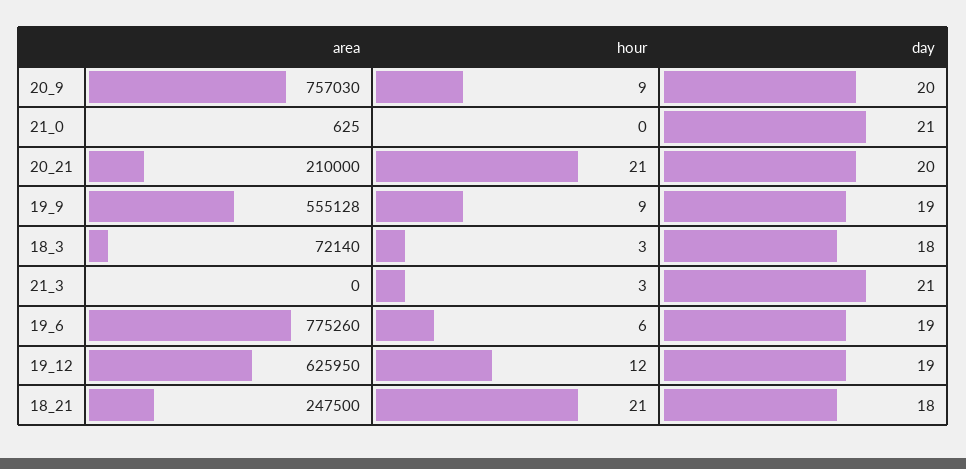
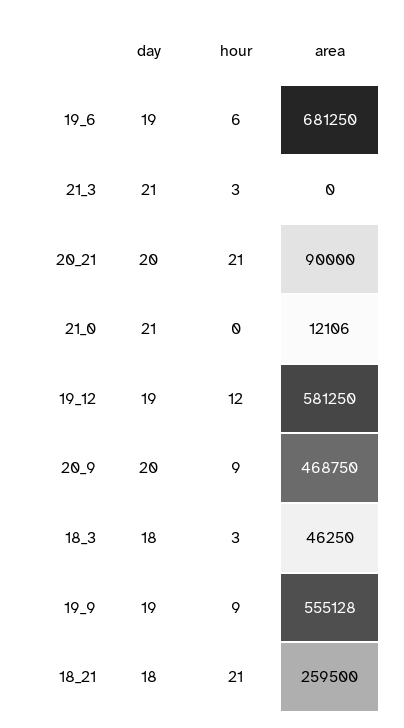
  {
    "area": {
-     "20_9": 757030,
+     "20_9": 468750,
-     "21_0": 625,
+     "21_0": 12106,
-     "20_21": 210000,
+     "20_21": 90000,
      "19_9": 555128,
-     "18_3": 72140,
+     "18_3": 46250,
      "21_3": 0,
-     "19_6": 775260,
+     "19_6": 681250,
-     "19_12": 625950,
+     "19_12": 581250,
-     "18_21": 247500
+     "18_21": 259500
    },
    "hour": {
      "20_9": 9,
      "21_0": 0,
      "20_21": 21,
      "19_9": 9,
      "18_3": 3,
      "21_3": 3,
      "19_6": 6,
      "19_12": 12,
      "18_21": 21
    },
    "day": {
      "20_9": 20,
      "21_0": 21,
      "20_21": 20,
      "19_9": 19,
      "18_3": 18,
      "21_3": 21,
      "19_6": 19,
      "19_12": 19,
      "18_21": 18
    }
  }

